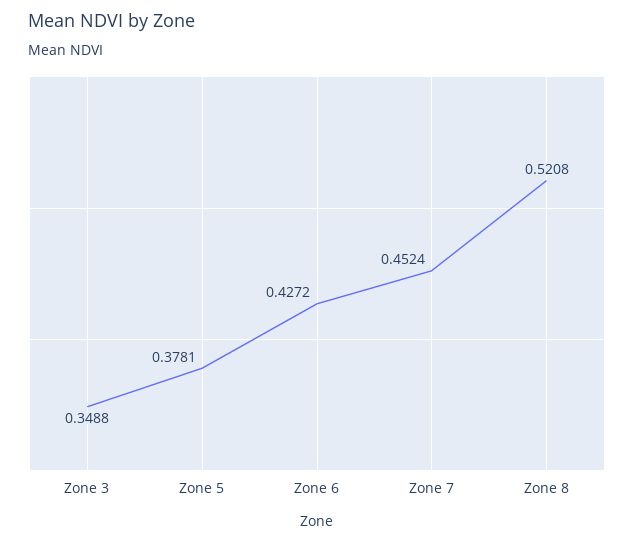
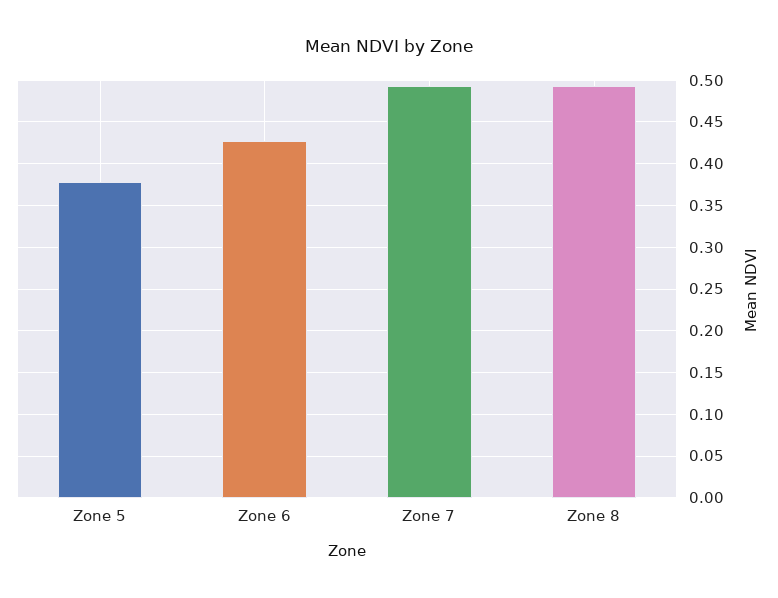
  {
-   "Zone 3": 0.3488,
    "Zone 5": 0.3781,
    "Zone 6": 0.4272,
-   "Zone 7": 0.4524,
+   "Zone 7": 0.49,
-   "Zone 8": 0.5208
+   "Zone 8": 0.49
  }

